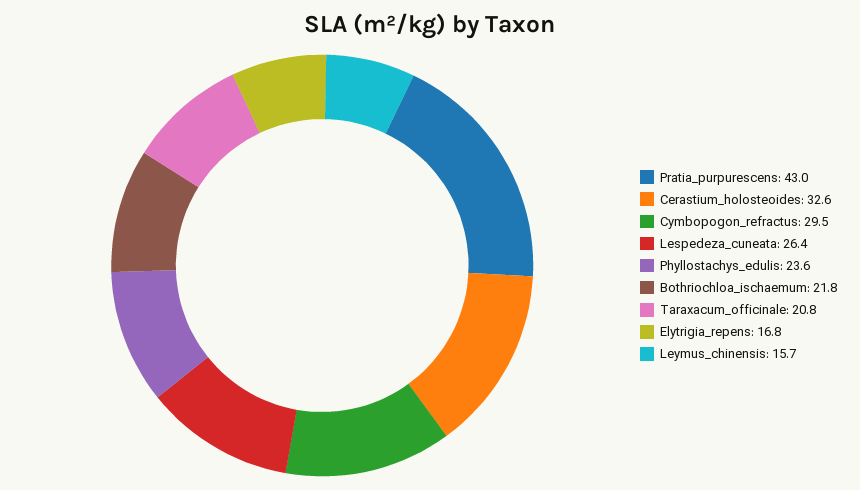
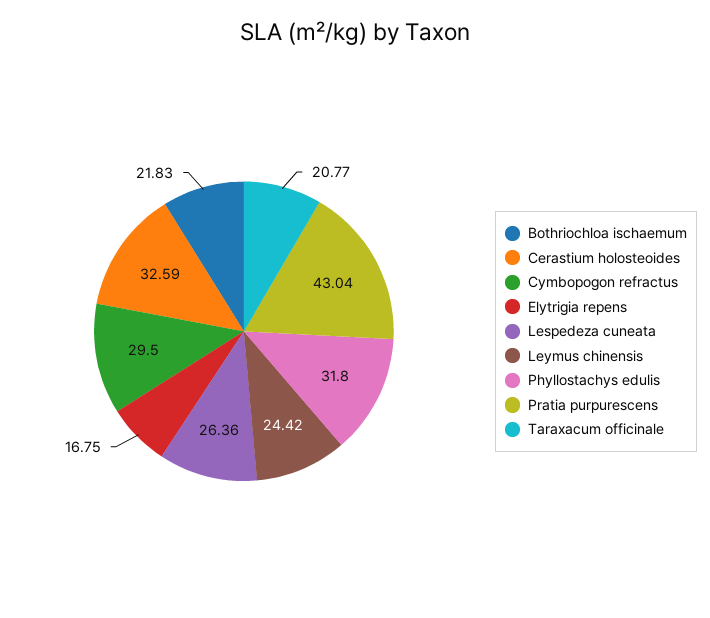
  {
    "Pratia_purpurescens": 43.04,
    "Cerastium_holosteoides": 32.59,
    "Cymbopogon_refractus": 29.5,
    "Lespedeza_cuneata": 26.36,
-   "Phyllostachys_edulis": 23.6,
+   "Phyllostachys_edulis": 31.8,
    "Bothriochloa_ischaemum": 21.83,
    "Taraxacum_officinale": 20.77,
    "Elytrigia_repens": 16.75,
-   "Leymus_chinensis": 15.7
+   "Leymus_chinensis": 24.42
  }

